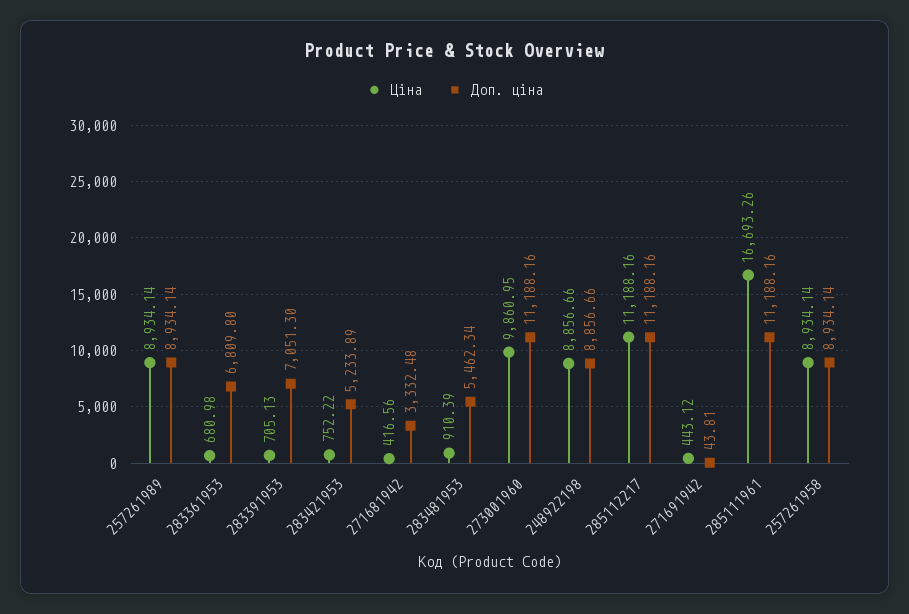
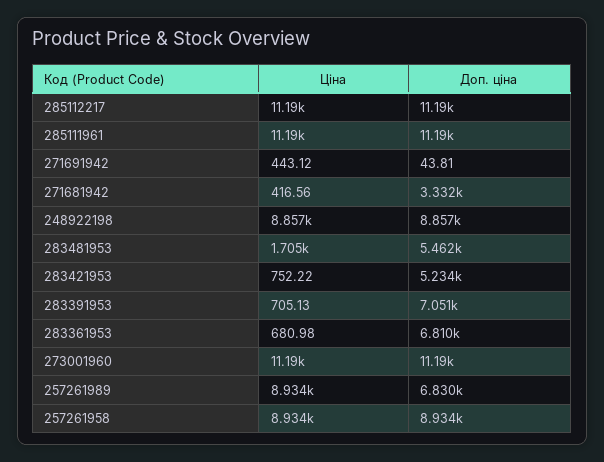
  {
    "Ціна": {
      "257261989": 8934.14,
      "283361953": 680.98,
      "283391953": 705.13,
      "283421953": 752.22,
      "271681942": 416.56,
-     "283481953": 910.39,
+     "283481953": 1705,
-     "273001960": 9860.95,
+     "273001960": 11190,
      "248922198": 8856.66,
      "285112217": 11188.16,
      "271691942": 443.12,
-     "285111961": 16693.26,
+     "285111961": 11190,
      "257261958": 8934.14
    },
    "Доп. ціна": {
-     "257261989": 8934.14,
+     "257261989": 6830,
      "283361953": 6809.8,
      "283391953": 7051.3,
      "283421953": 5233.89,
      "271681942": 3332.48,
      "283481953": 5462.34,
      "273001960": 11188.16,
      "248922198": 8856.66,
      "285112217": 11188.16,
      "271691942": 43.81,
      "285111961": 11188.16,
      "257261958": 8934.14
    }
  }

